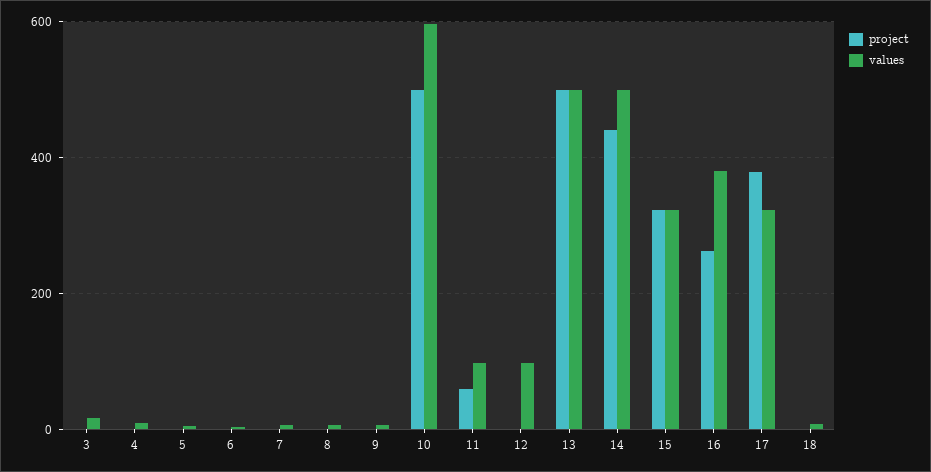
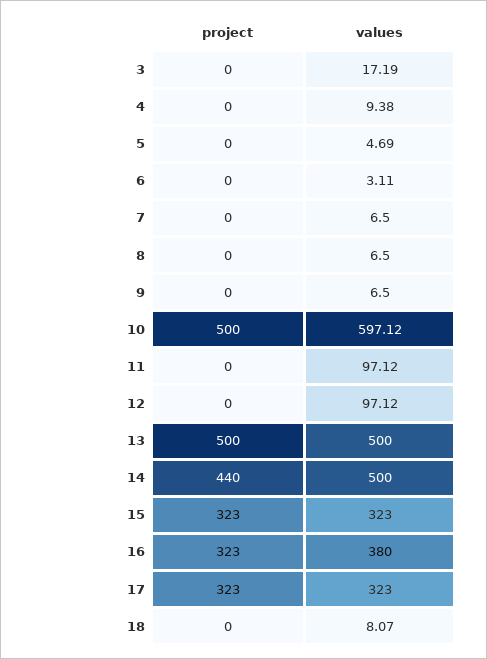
  {
    "project": {
      "3": 0,
      "4": 0,
      "5": 0,
      "6": 0,
      "7": 0,
      "8": 0,
      "9": 0,
      "10": 500,
-     "11": 60,
+     "11": 0,
      "12": 0,
      "13": 500,
      "14": 440,
      "15": 323,
-     "16": 260,
+     "16": 323,
-     "17": 380,
+     "17": 323,
      "18": 0
    },
    "values": {
      "3": 17.19,
      "4": 9.38,
      "5": 4.69,
      "6": 3.11,
      "7": 6.5,
      "8": 6.5,
      "9": 6.5,
      "10": 597.12,
      "11": 97.12,
      "12": 97.12,
      "13": 500,
      "14": 500,
      "15": 323,
      "16": 380,
      "17": 323,
      "18": 8.07
    }
  }

